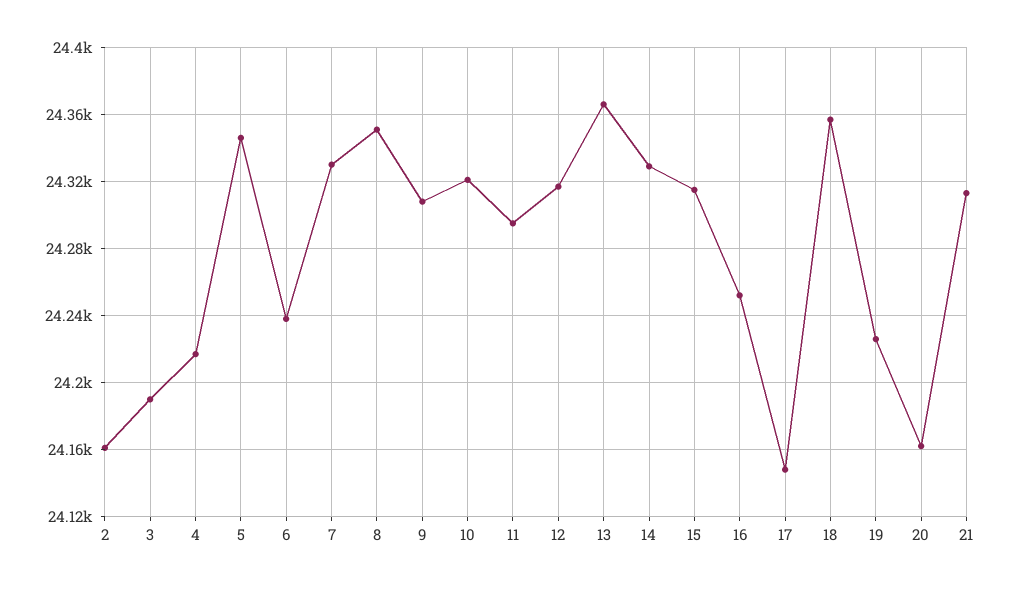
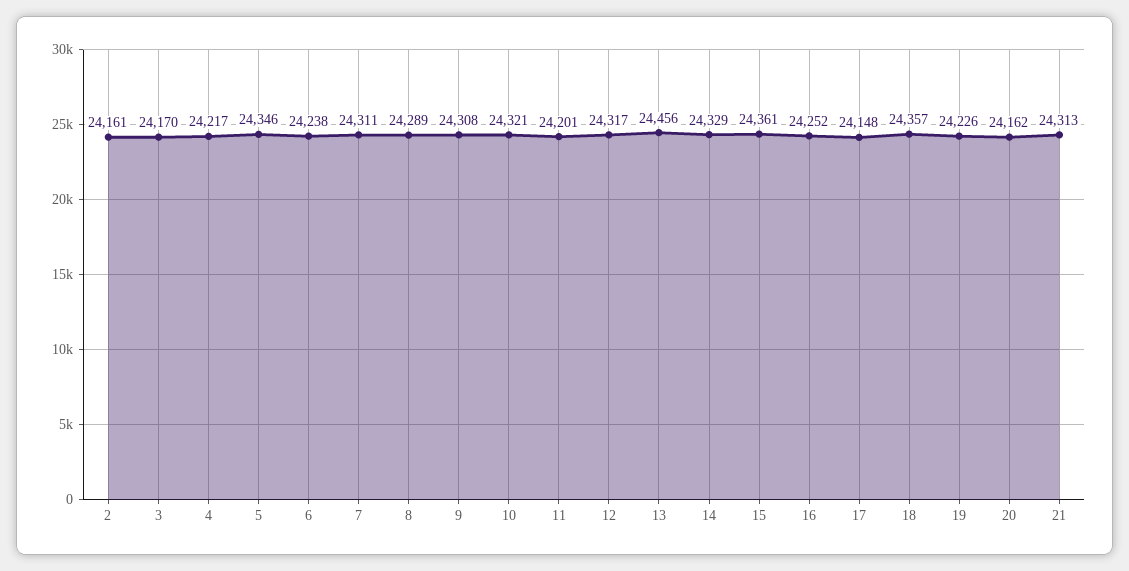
  {
    "2": 24161,
-   "3": 24190,
+   "3": 24170,
    "4": 24217,
    "5": 24346,
    "6": 24238,
-   "7": 24330,
+   "7": 24311,
-   "8": 24350,
+   "8": 24289,
    "9": 24308,
    "10": 24321,
-   "11": 24295,
+   "11": 24201,
    "12": 24317,
-   "13": 24365,
+   "13": 24456,
    "14": 24329,
-   "15": 24315,
+   "15": 24361,
    "16": 24252,
    "17": 24148,
    "18": 24357,
    "19": 24226,
    "20": 24162,
    "21": 24313
  }

